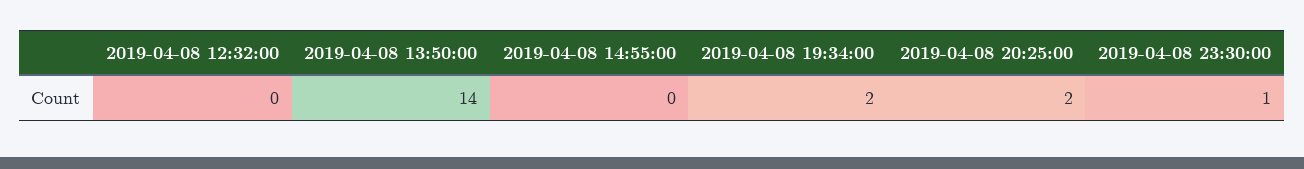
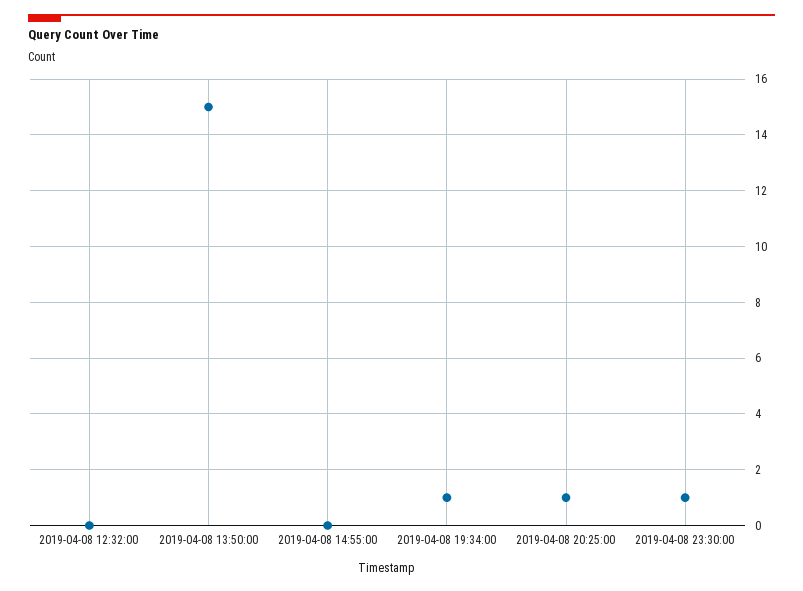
  {
    "2019-04-08 12:32:00": 0,
-   "2019-04-08 13:50:00": 14,
+   "2019-04-08 13:50:00": 15,
    "2019-04-08 14:55:00": 0,
-   "2019-04-08 19:34:00": 2,
+   "2019-04-08 19:34:00": 1,
-   "2019-04-08 20:25:00": 2,
+   "2019-04-08 20:25:00": 1,
    "2019-04-08 23:30:00": 1
  }

